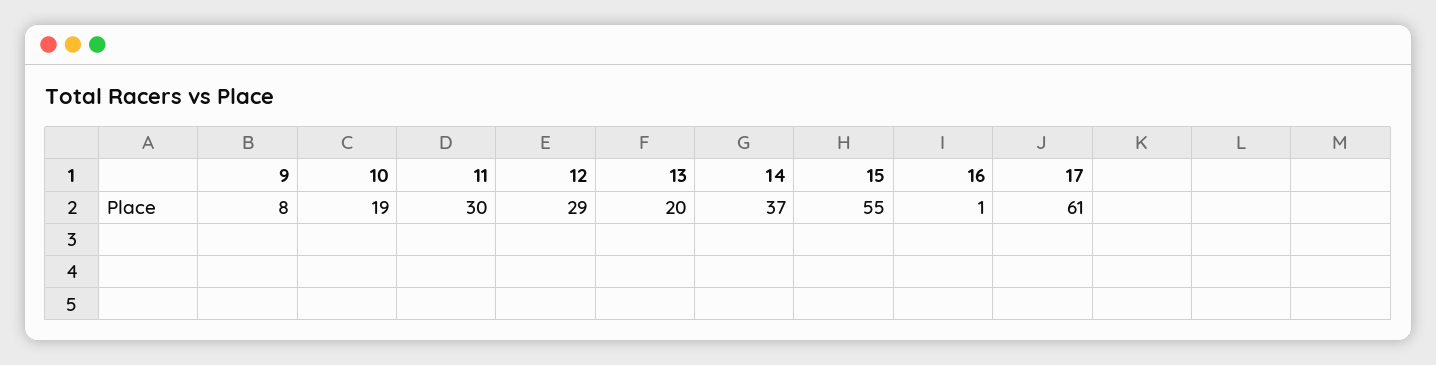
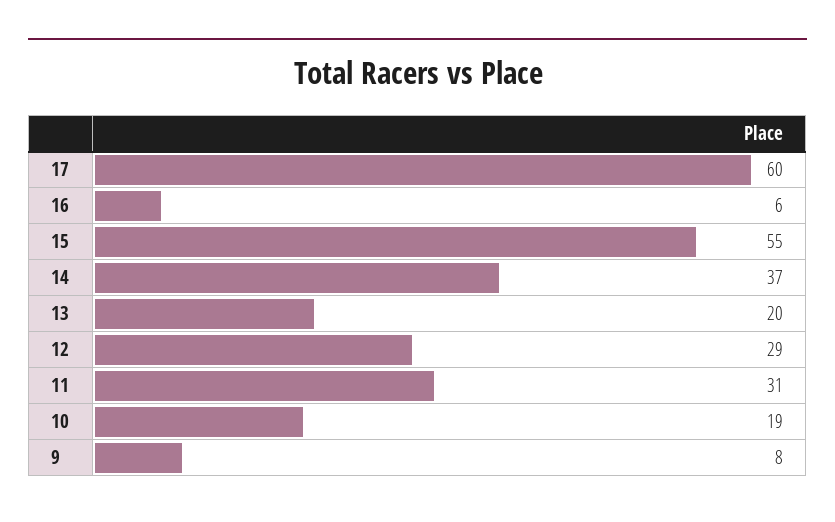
  {
    "9": 8,
    "10": 19,
-   "11": 30,
+   "11": 31,
    "12": 29,
    "13": 20,
    "14": 37,
    "15": 55,
-   "16": 1,
+   "16": 6,
-   "17": 61
+   "17": 60
  }

